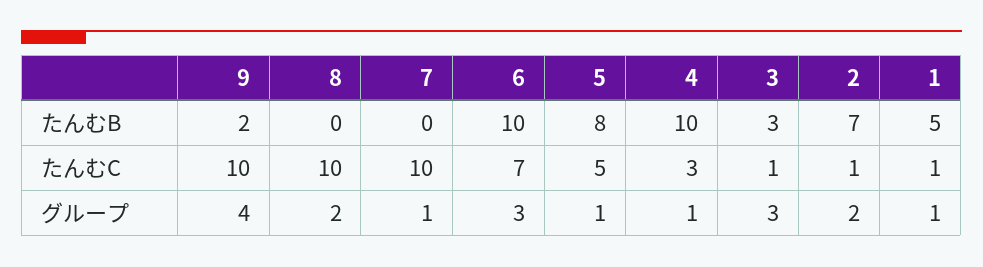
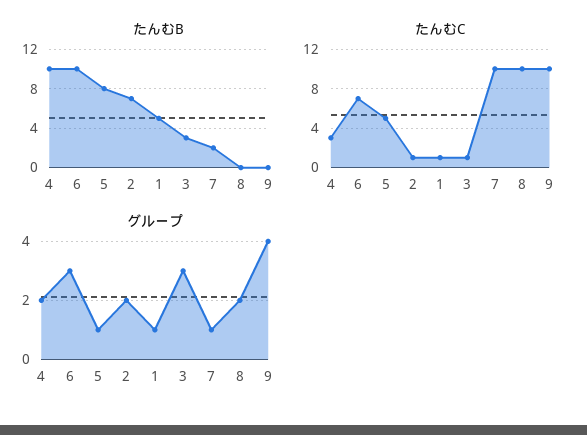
  {
    "たんむB": {
-     "9": 2,
+     "9": 0,
      "8": 0,
-     "7": 0,
+     "7": 2,
      "6": 10,
      "5": 8,
      "4": 10,
      "3": 3,
      "2": 7,
      "1": 5
    },
    "たんむC": {
      "9": 10,
      "8": 10,
      "7": 10,
      "6": 7,
      "5": 5,
      "4": 3,
      "3": 1,
      "2": 1,
      "1": 1
    },
    "グループ": {
      "9": 4,
      "8": 2,
      "7": 1,
      "6": 3,
      "5": 1,
-     "4": 1,
+     "4": 2,
      "3": 3,
      "2": 2,
      "1": 1
    }
  }

